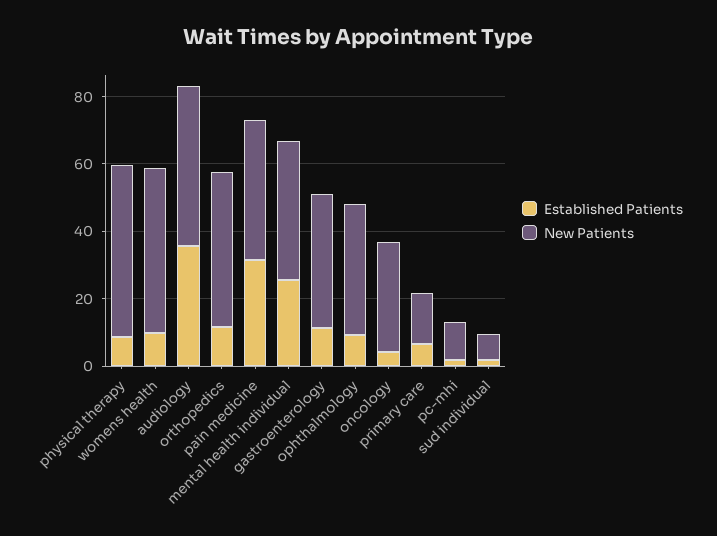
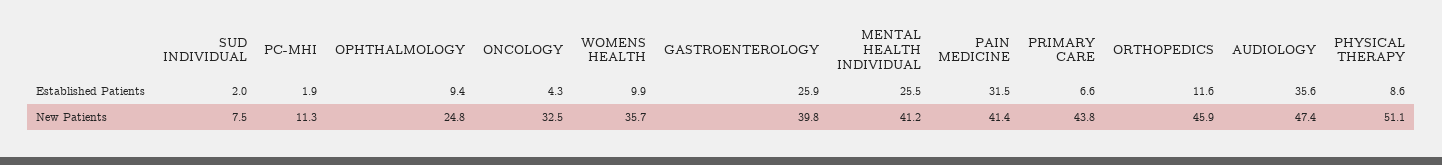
  {
    "Established Patients": {
      "physical therapy": 8.6,
      "womens health": 9.9,
      "audiology": 35.6,
      "orthopedics": 11.6,
      "pain medicine": 31.5,
      "mental health individual": 25.5,
-     "gastroenterology": 10,
+     "gastroenterology": 25.9,
      "ophthalmology": 9.4,
      "oncology": 4.3,
      "primary care": 6.6,
      "pc-mhi": 1.9,
      "sud individual": 2
    },
    "New Patients": {
      "physical therapy": 51.1,
-     "womens health": 50,
+     "womens health": 35.7,
      "audiology": 47.4,
      "orthopedics": 45.9,
      "pain medicine": 41.4,
      "mental health individual": 41.2,
      "gastroenterology": 39.8,
-     "ophthalmology": 40,
+     "ophthalmology": 24.8,
      "oncology": 32.5,
-     "primary care": 15,
+     "primary care": 43.8,
      "pc-mhi": 11.3,
      "sud individual": 7.5
    }
  }

